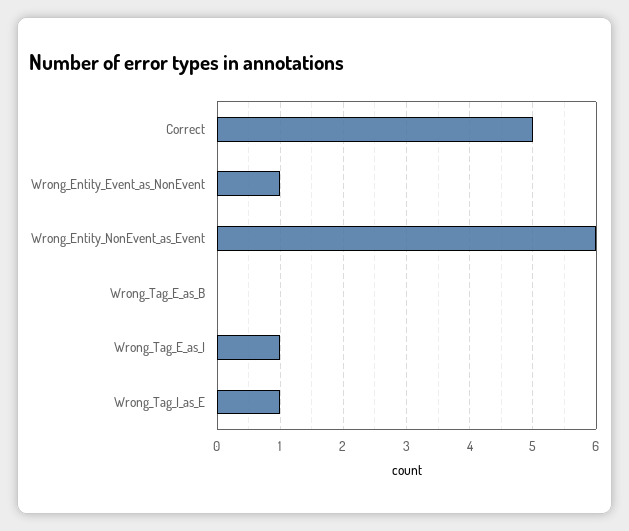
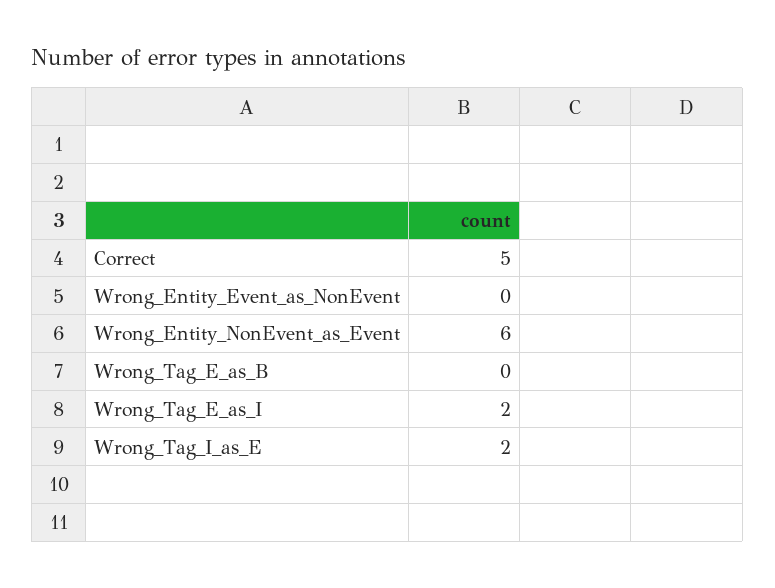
  {
    "Correct": 5,
-   "Wrong_Entity_Event_as_NonEvent": 1,
+   "Wrong_Entity_Event_as_NonEvent": 0,
    "Wrong_Entity_NonEvent_as_Event": 6,
    "Wrong_Tag_E_as_B": 0,
-   "Wrong_Tag_E_as_I": 1,
+   "Wrong_Tag_E_as_I": 2,
-   "Wrong_Tag_I_as_E": 1
+   "Wrong_Tag_I_as_E": 2
  }

